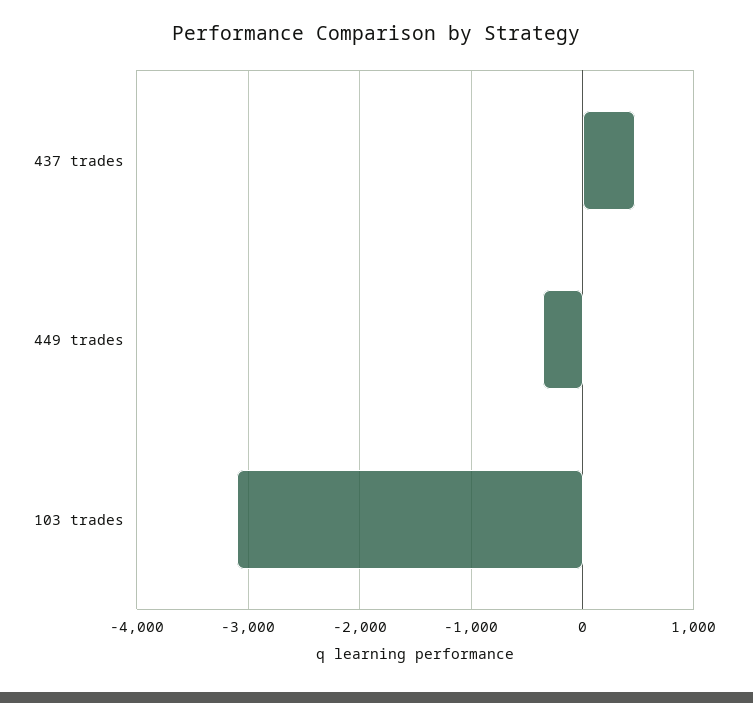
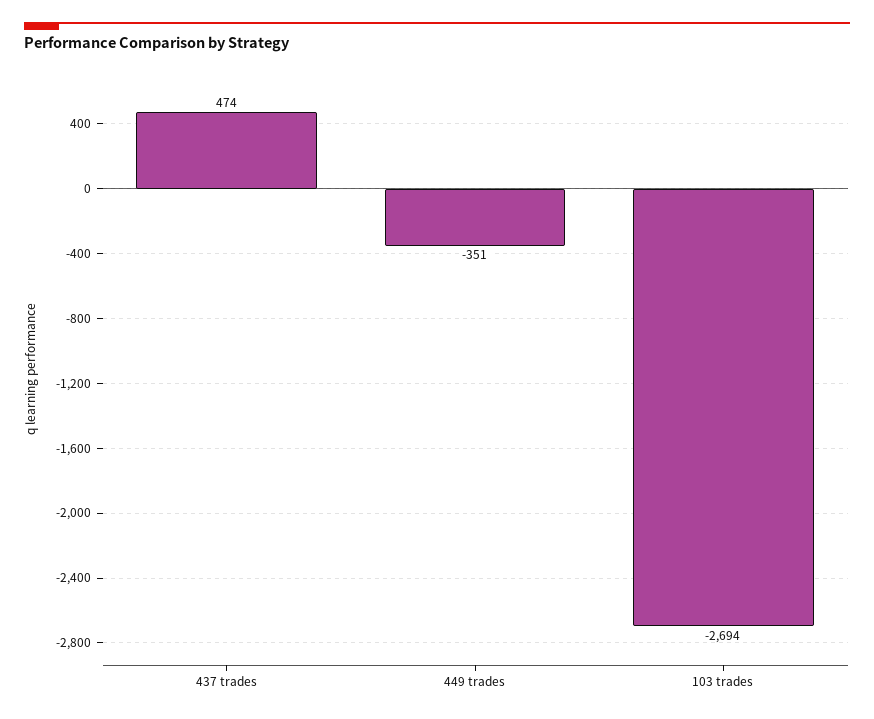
  {
    "437 trades": 474,
    "449 trades": -351,
-   "103 trades": -3100
+   "103 trades": -2694
  }

